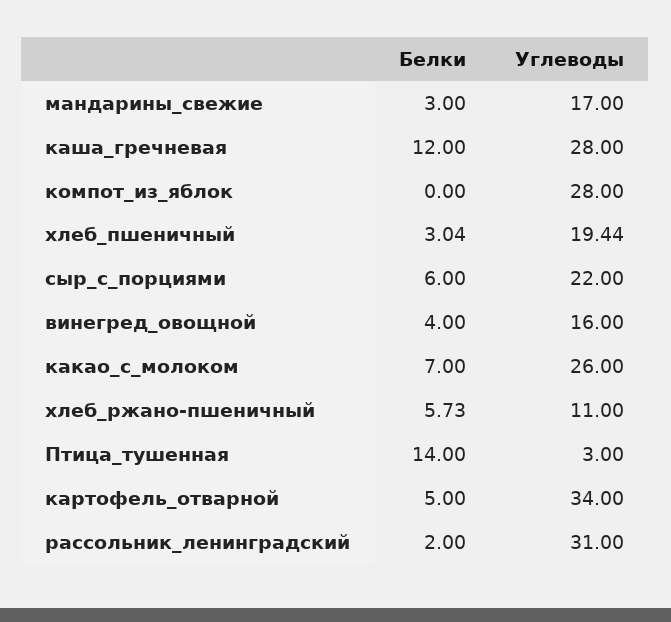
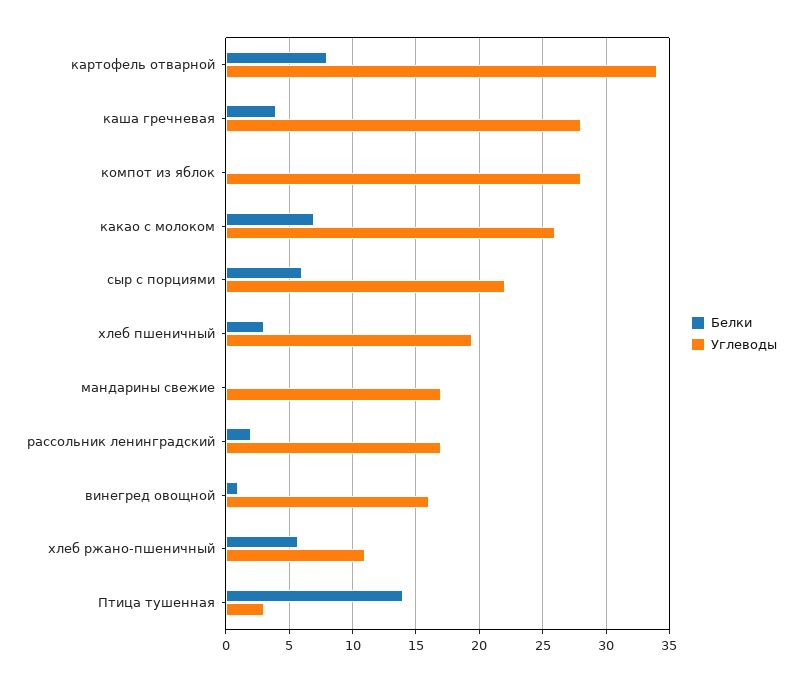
  {
    "Белки": {
-     "мандарины_свежие": 3,
+     "мандарины_свежие": 0,
-     "каша_гречневая": 12,
+     "каша_гречневая": 4,
      "компот_из_яблок": 0,
      "хлеб_пшеничный": 3.04,
      "сыр_с_порциями": 6,
-     "винегред_овощной": 4,
+     "винегред_овощной": 1,
      "какао_с_молоком": 7,
      "хлеб_ржано-пшеничный": 5.73,
      "Птица_тушенная": 14,
-     "картофель_отварной": 5,
+     "картофель_отварной": 8,
      "рассольник_ленинградский": 2
    },
    "Углеводы": {
      "мандарины_свежие": 17,
      "каша_гречневая": 28,
      "компот_из_яблок": 28,
      "хлеб_пшеничный": 19.44,
      "сыр_с_порциями": 22,
      "винегред_овощной": 16,
      "какао_с_молоком": 26,
      "хлеб_ржано-пшеничный": 11,
      "Птица_тушенная": 3,
      "картофель_отварной": 34,
-     "рассольник_ленинградский": 31
+     "рассольник_ленинградский": 17
    }
  }

